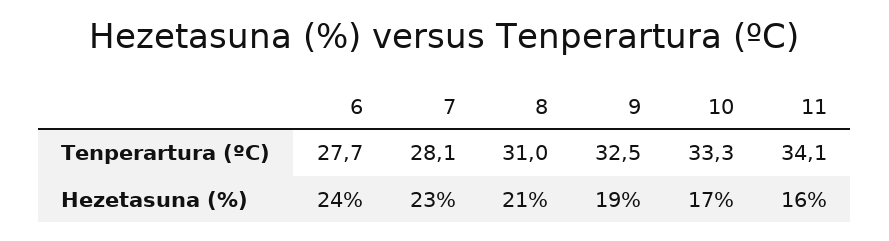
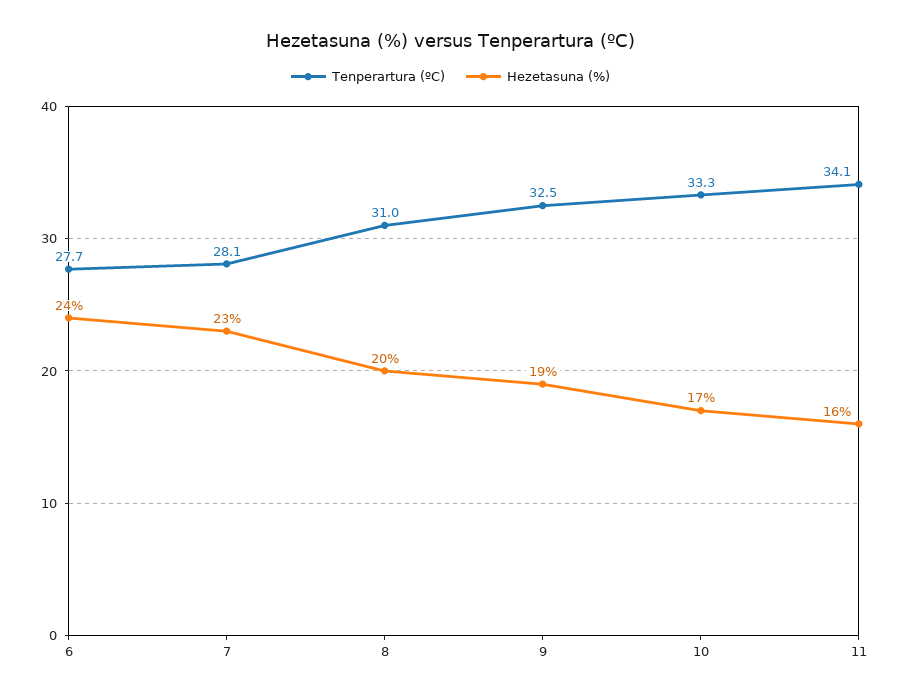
  {
    "Tenperartura (ºC)": {
      "6": 27.7,
      "7": 28.1,
      "8": 31,
      "9": 32.5,
      "10": 33.3,
      "11": 34.1
    },
    "Hezetasuna (%)": {
      "6": 24,
      "7": 23,
-     "8": 21,
+     "8": 20,
      "9": 19,
      "10": 17,
      "11": 16
    }
  }

